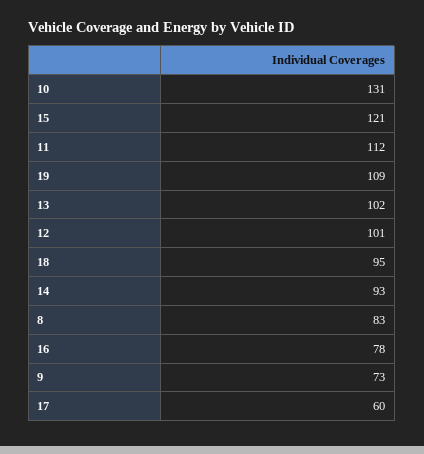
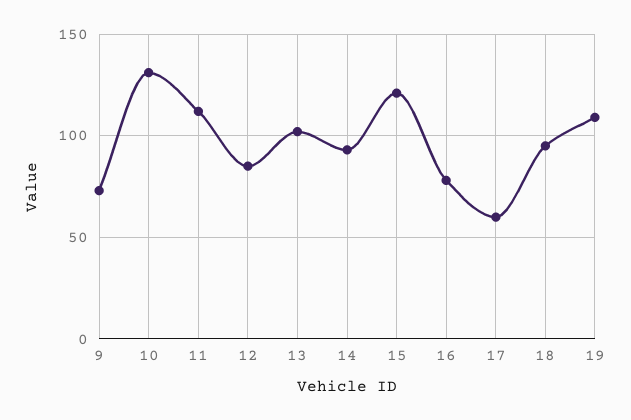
  {
    "10": 131,
    "15": 121,
    "11": 112,
    "19": 109,
    "13": 102,
-   "12": 101,
+   "12": 85,
    "18": 95,
    "14": 93,
-   "8": 83,
    "16": 78,
    "9": 73,
    "17": 60
  }

